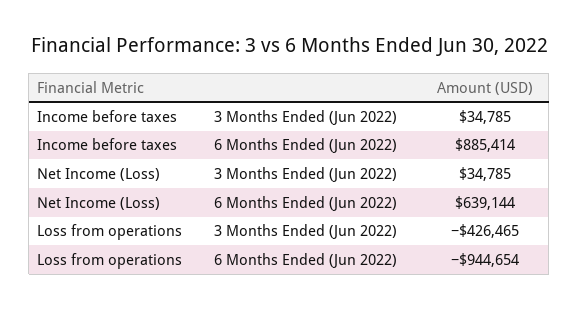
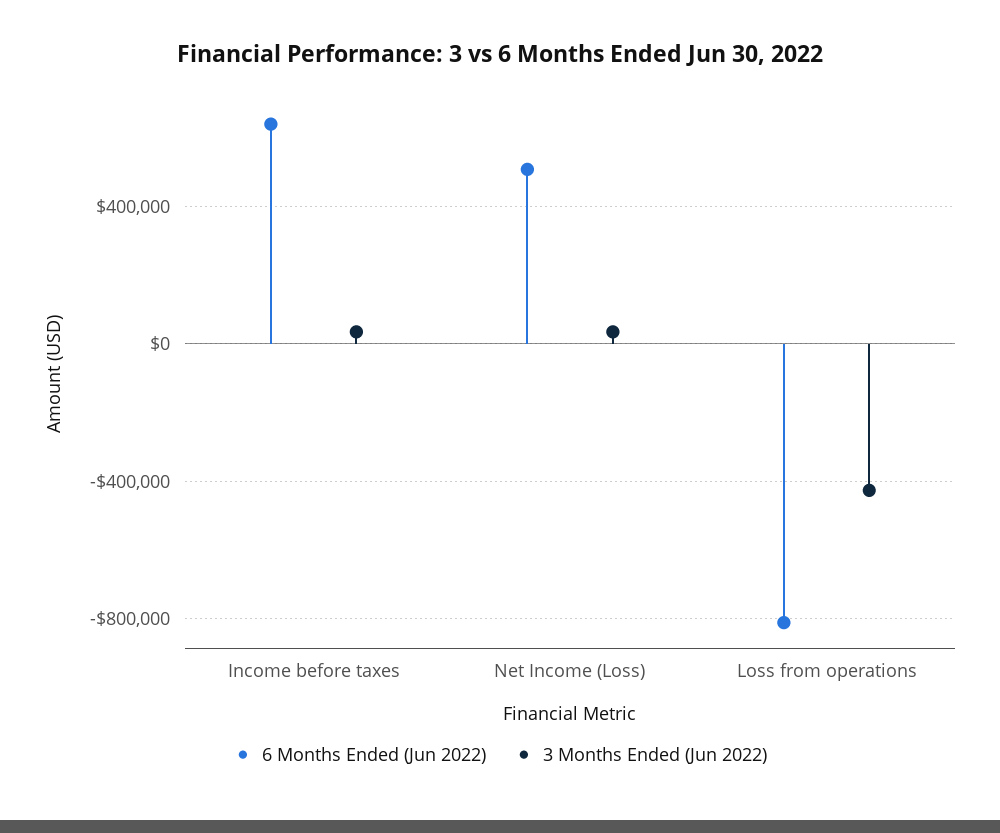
  {
    "3 Months Ended (Jun 2022)": {
      "Income before taxes": 34785,
      "Net Income (Loss)": 34785,
      "Loss from operations": -426465
    },
    "6 Months Ended (Jun 2022)": {
-     "Income before taxes": 885414,
+     "Income before taxes": 650000,
-     "Net Income (Loss)": 639144,
+     "Net Income (Loss)": 500000,
-     "Loss from operations": -944654
+     "Loss from operations": -800000
    }
  }

